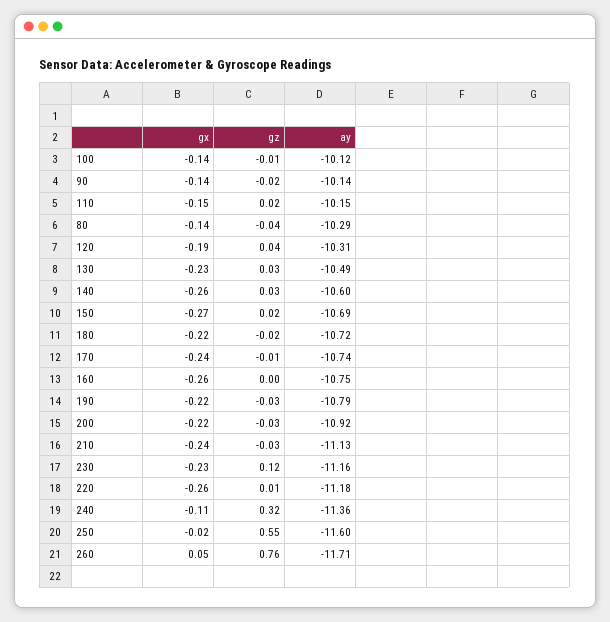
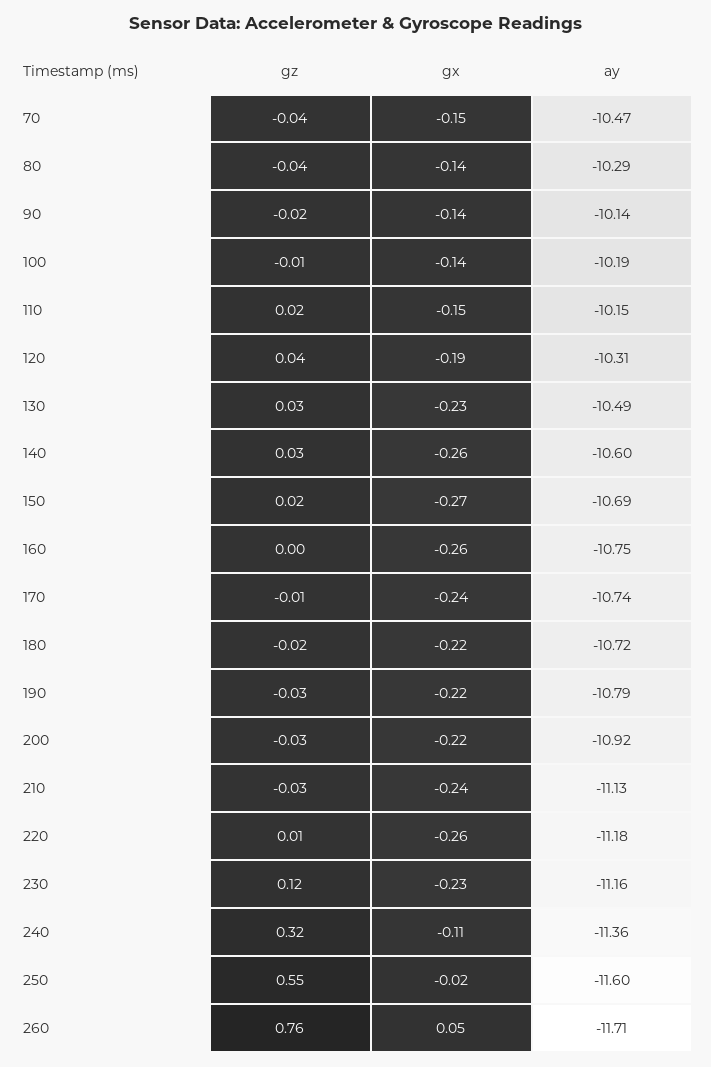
  {
    "gx": {
      "100": -0.14,
      "90": -0.14,
      "110": -0.15,
      "80": -0.14,
      "120": -0.19,
      "130": -0.23,
      "140": -0.26,
      "150": -0.27,
      "180": -0.22,
      "170": -0.24,
      "160": -0.26,
      "190": -0.22,
      "200": -0.22,
      "210": -0.24,
      "230": -0.23,
      "220": -0.26,
      "240": -0.11,
      "250": -0.02,
-     "260": 0.05
+     "260": 0.05,
+     "70": -0.15
    },
    "gz": {
      "100": -0.01,
      "90": -0.02,
      "110": 0.02,
      "80": -0.04,
      "120": 0.04,
      "130": 0.03,
      "140": 0.03,
      "150": 0.02,
      "180": -0.02,
      "170": -0.01,
      "160": 0,
      "190": -0.03,
      "200": -0.03,
      "210": -0.03,
      "230": 0.12,
      "220": 0.01,
      "240": 0.32,
      "250": 0.55,
-     "260": 0.76
+     "260": 0.76,
+     "70": -0.04
    },
    "ay": {
-     "100": -10.12,
+     "100": -10.19,
      "90": -10.14,
      "110": -10.15,
      "80": -10.29,
      "120": -10.31,
      "130": -10.49,
      "140": -10.6,
      "150": -10.69,
      "180": -10.72,
      "170": -10.74,
      "160": -10.75,
      "190": -10.79,
      "200": -10.92,
      "210": -11.13,
      "230": -11.16,
      "220": -11.18,
      "240": -11.36,
      "250": -11.6,
-     "260": -11.71
+     "260": -11.71,
+     "70": -10.47
    }
  }

